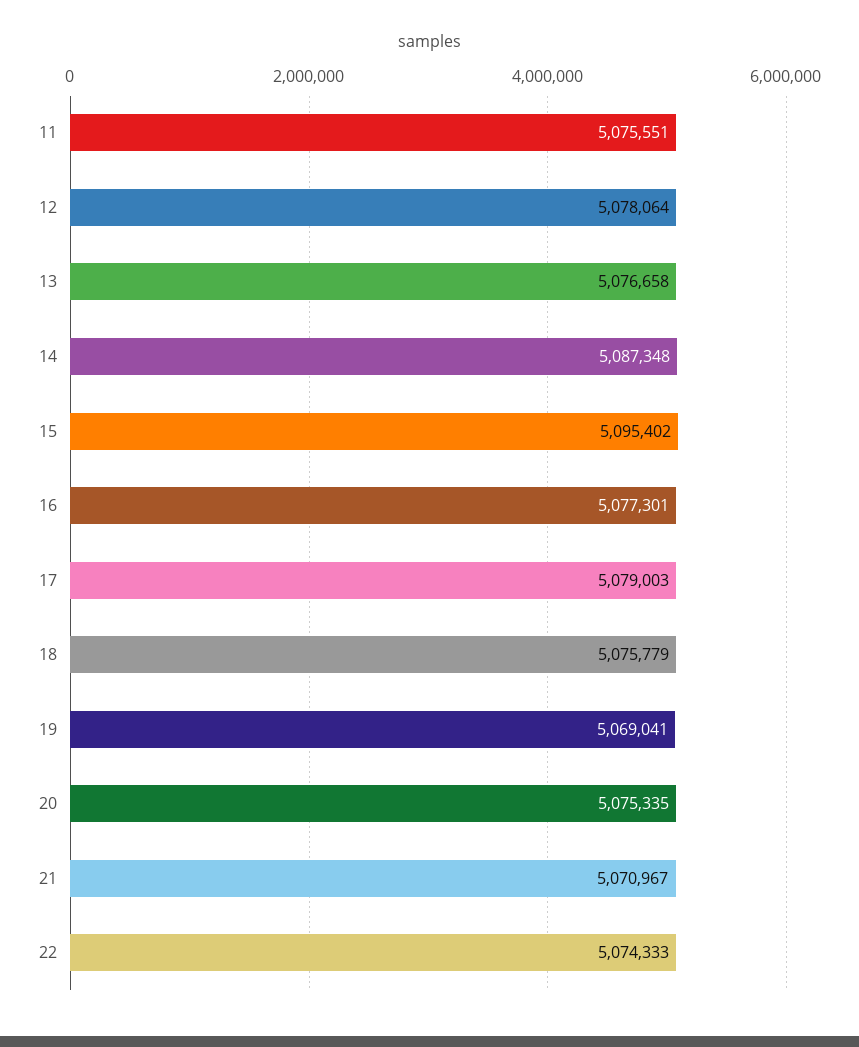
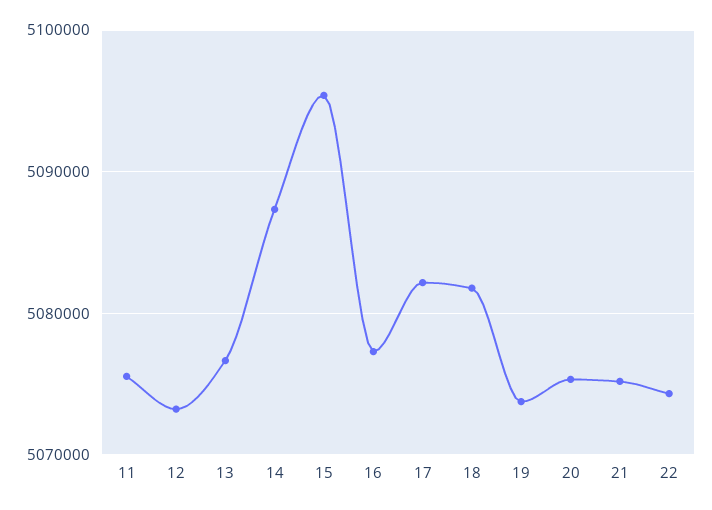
  {
    "11": 5075551,
-   "12": 5078064,
+   "12": 5073000,
    "13": 5076658,
    "14": 5087348,
    "15": 5095402,
    "16": 5077301,
-   "17": 5079003,
+   "17": 5082000,
-   "18": 5075779,
+   "18": 5082000,
-   "19": 5069041,
+   "19": 5074000,
    "20": 5075335,
-   "21": 5070967,
+   "21": 5075000,
    "22": 5074333
  }

